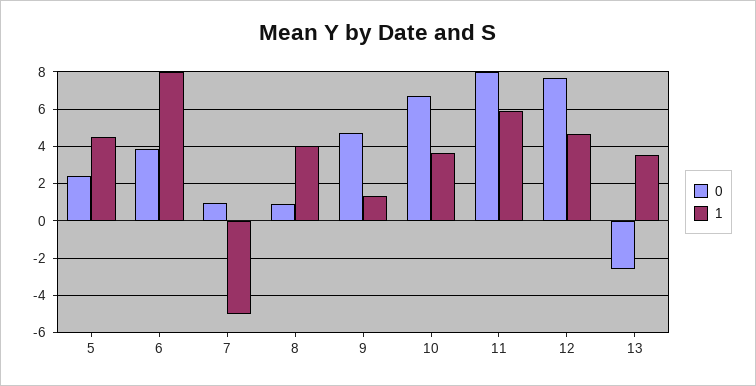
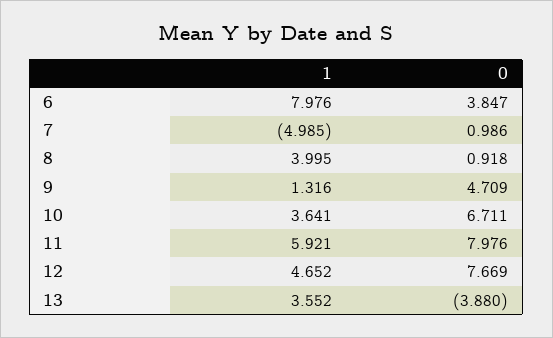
  {
    "0": {
-     "5": 2.5,
      "6": 3.847,
      "7": 0.986,
      "8": 0.918,
      "9": 4.709,
      "10": 6.711,
      "11": 7.976,
      "12": 7.669,
-     "13": -2.5
+     "13": -3.88
    },
    "1": {
-     "5": 4.5,
      "6": 7.976,
      "7": -4.985,
      "8": 3.995,
      "9": 1.316,
      "10": 3.641,
      "11": 5.921,
      "12": 4.652,
      "13": 3.552
    }
  }

